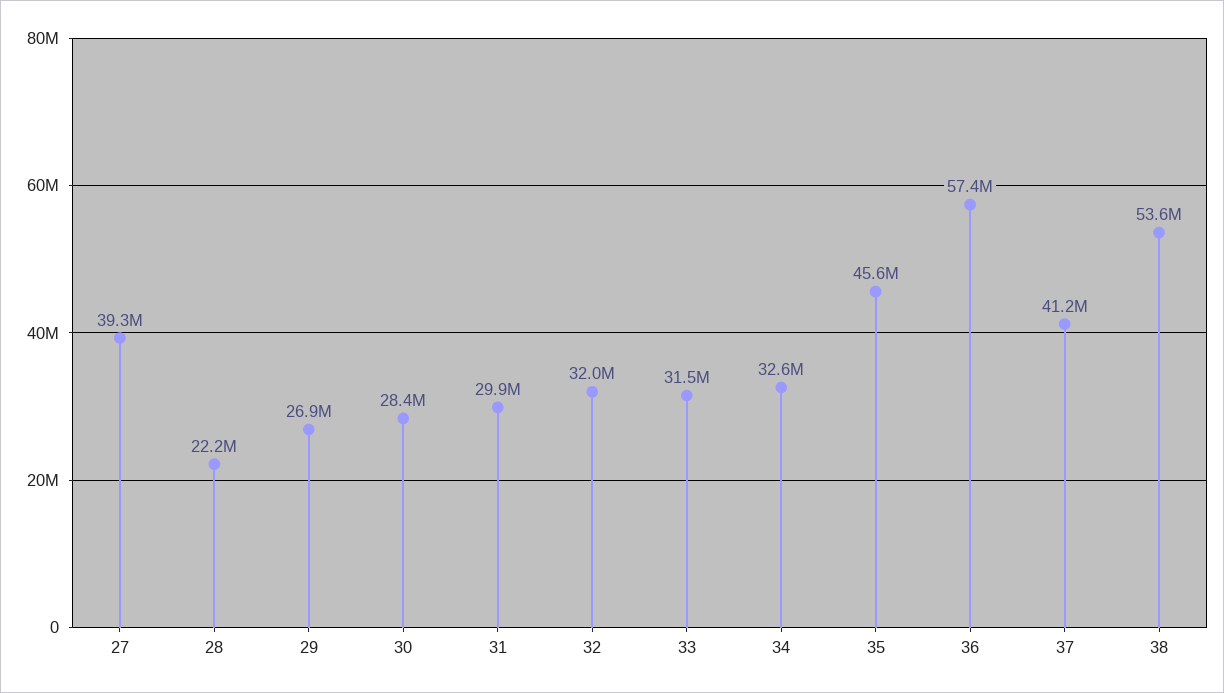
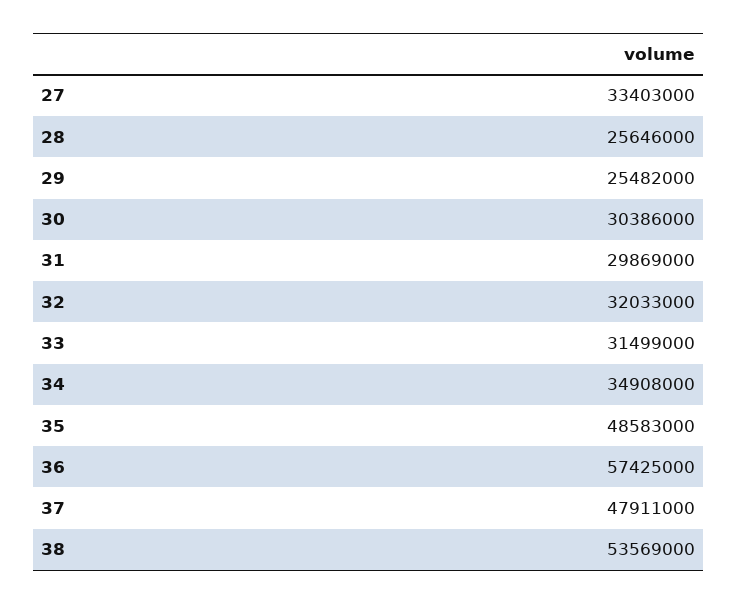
  {
-   "27": 39300000,
+   "27": 33403000,
-   "28": 22200000,
+   "28": 25646000,
-   "29": 26900000,
+   "29": 25482000,
-   "30": 28400000,
+   "30": 30386000,
    "31": 29869000,
    "32": 32033000,
    "33": 31499000,
-   "34": 32600000,
+   "34": 34908000,
-   "35": 45600000,
+   "35": 48583000,
    "36": 57425000,
-   "37": 41200000,
+   "37": 47911000,
    "38": 53569000
  }

